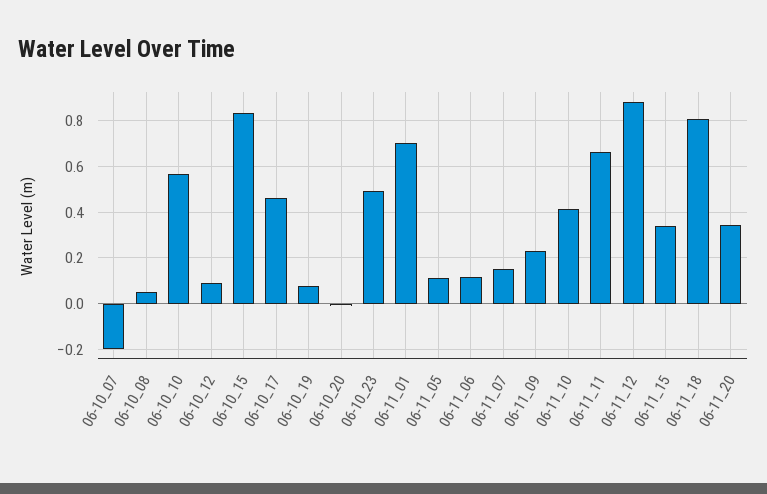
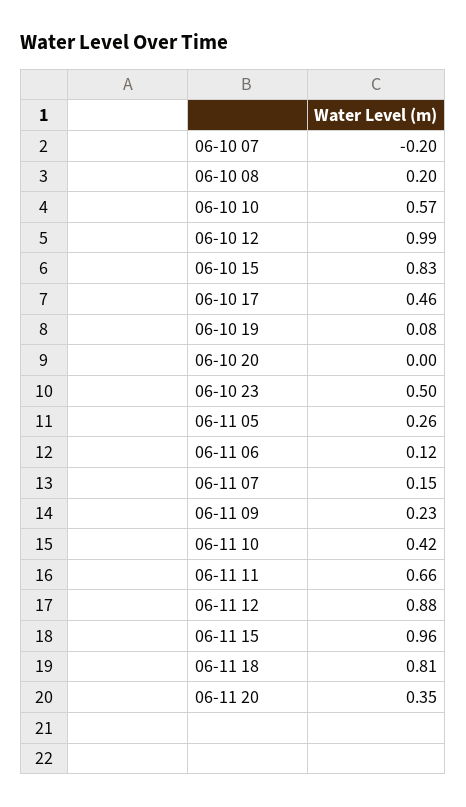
  {
    "06-10_07": -0.2,
-   "06-10_08": 0.05,
+   "06-10_08": 0.2,
    "06-10_10": 0.57,
-   "06-10_12": 0.1,
+   "06-10_12": 0.99,
    "06-10_15": 0.83,
    "06-10_17": 0.46,
    "06-10_19": 0.08,
    "06-10_20": 0,
    "06-10_23": 0.5,
-   "06-11_01": 0.7,
-   "06-11_05": 0.1,
+   "06-11_05": 0.26,
    "06-11_06": 0.12,
    "06-11_07": 0.15,
    "06-11_09": 0.23,
    "06-11_10": 0.42,
    "06-11_11": 0.66,
    "06-11_12": 0.88,
-   "06-11_15": 0.35,
+   "06-11_15": 0.96,
    "06-11_18": 0.81,
    "06-11_20": 0.35
  }

